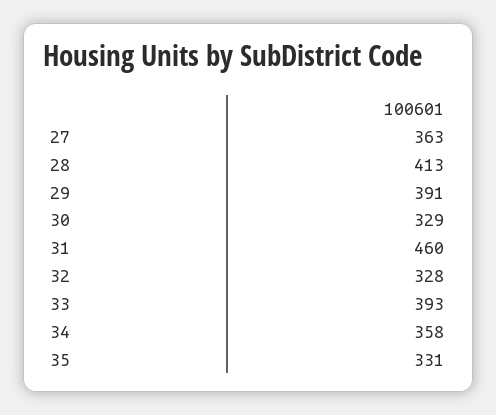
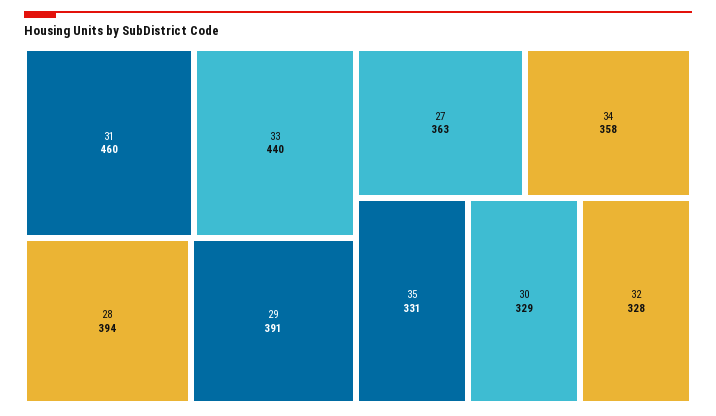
  {
    "27": 363,
-   "28": 413,
+   "28": 394,
    "29": 391,
    "30": 329,
    "31": 460,
    "32": 328,
-   "33": 393,
+   "33": 440,
    "34": 358,
    "35": 331
  }

